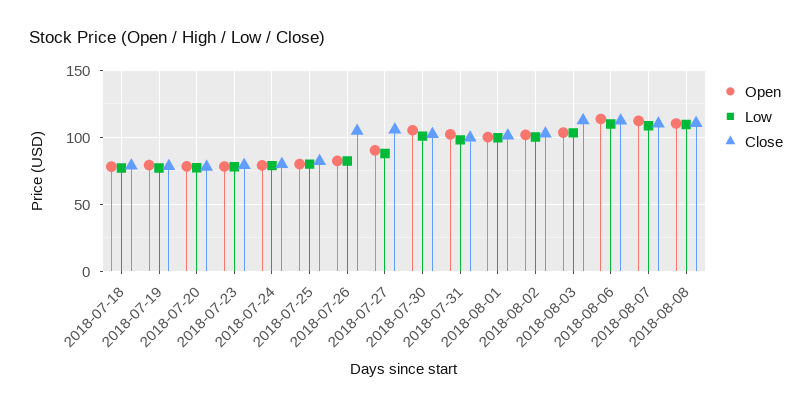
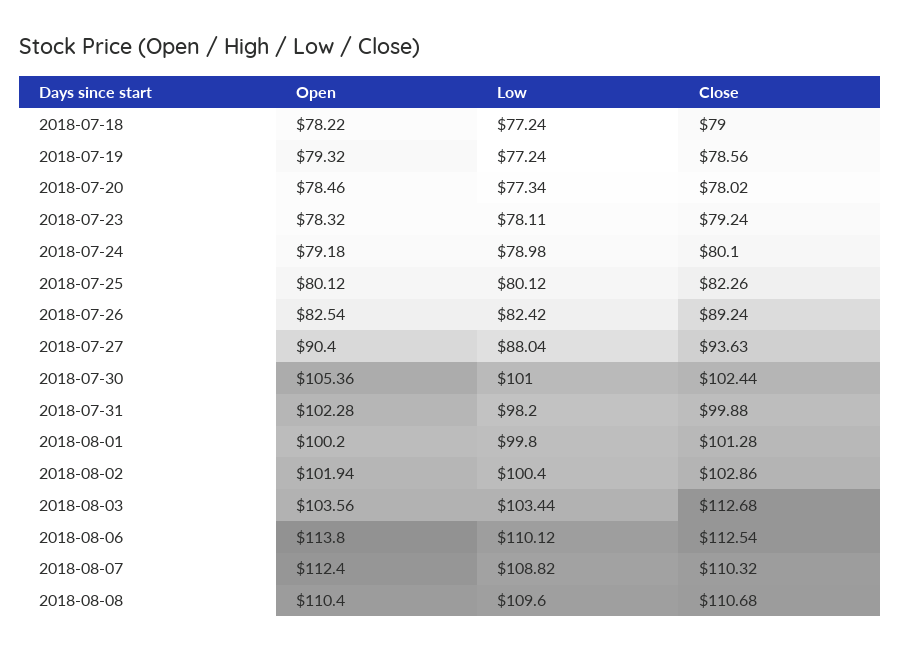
  {
    "Open": {
      "2018-07-18": 78.22,
      "2018-07-19": 79.32,
      "2018-07-20": 78.46,
      "2018-07-23": 78.32,
      "2018-07-24": 79.18,
      "2018-07-25": 80.12,
      "2018-07-26": 82.54,
      "2018-07-27": 90.4,
      "2018-07-30": 105.36,
      "2018-07-31": 102.28,
      "2018-08-01": 100.2,
      "2018-08-02": 101.94,
      "2018-08-03": 103.56,
      "2018-08-06": 113.8,
      "2018-08-07": 112.4,
      "2018-08-08": 110.4
    },
    "Low": {
      "2018-07-18": 77.24,
      "2018-07-19": 77.24,
      "2018-07-20": 77.34,
      "2018-07-23": 78.11,
      "2018-07-24": 78.98,
      "2018-07-25": 80.12,
      "2018-07-26": 82.42,
      "2018-07-27": 88.04,
      "2018-07-30": 101,
      "2018-07-31": 98.2,
      "2018-08-01": 99.8,
      "2018-08-02": 100.4,
      "2018-08-03": 103.44,
      "2018-08-06": 110.12,
      "2018-08-07": 108.82,
      "2018-08-08": 109.6
    },
    "Close": {
      "2018-07-18": 79,
      "2018-07-19": 78.56,
      "2018-07-20": 78.02,
      "2018-07-23": 79.24,
      "2018-07-24": 80.1,
      "2018-07-25": 82.26,
-     "2018-07-26": 105,
+     "2018-07-26": 89.24,
-     "2018-07-27": 105,
+     "2018-07-27": 93.63,
      "2018-07-30": 102.44,
      "2018-07-31": 99.88,
      "2018-08-01": 101.28,
      "2018-08-02": 102.86,
      "2018-08-03": 112.68,
      "2018-08-06": 112.54,
      "2018-08-07": 110.32,
      "2018-08-08": 110.68
    }
  }

